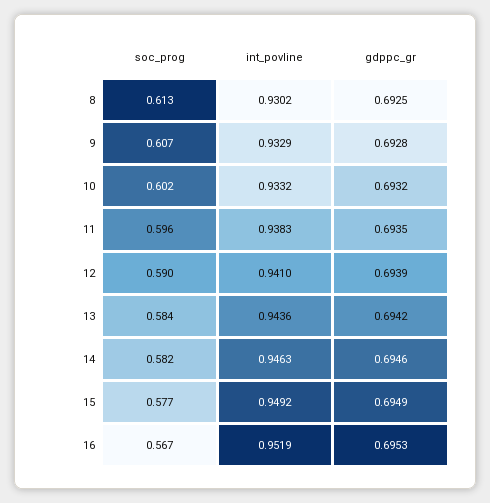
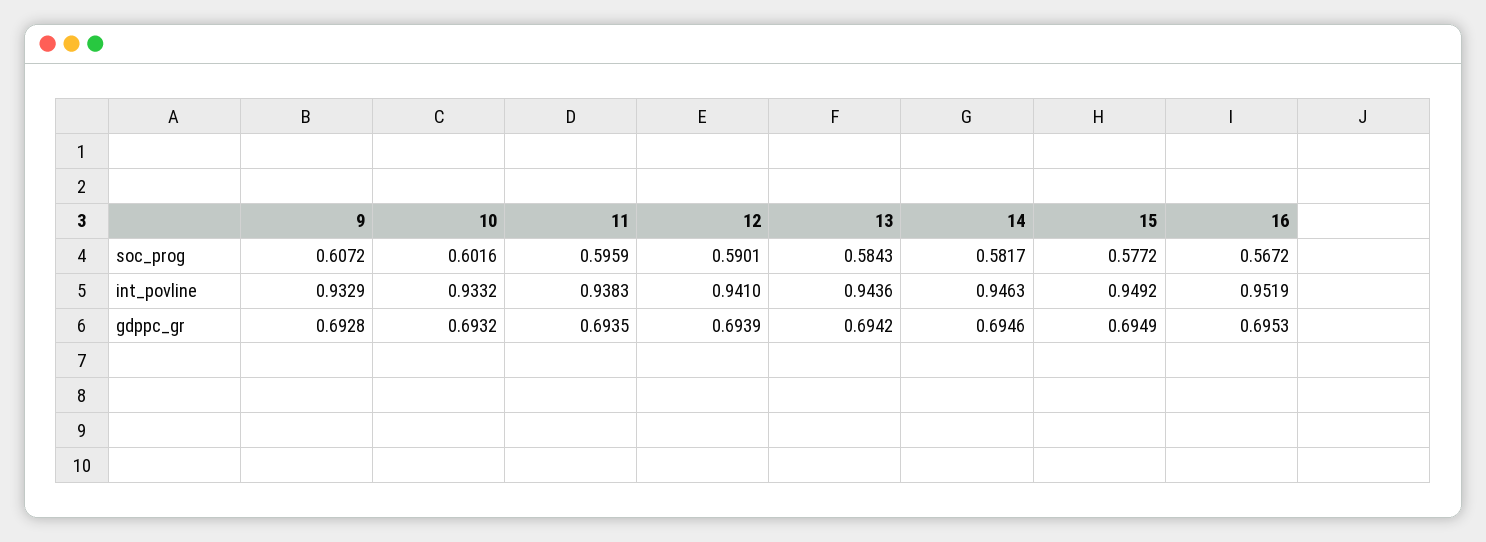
  {
    "soc_prog": {
-     "8": 0.613,
      "9": 0.6072,
      "10": 0.6016,
      "11": 0.5959,
      "12": 0.5901,
      "13": 0.5843,
      "14": 0.5817,
      "15": 0.5772,
      "16": 0.5672
    },
    "int_povline": {
-     "8": 0.9302,
      "9": 0.9329,
      "10": 0.9332,
      "11": 0.9383,
      "12": 0.941,
      "13": 0.9436,
      "14": 0.9463,
      "15": 0.9492,
      "16": 0.9519
    },
    "gdppc_gr": {
-     "8": 0.6925,
      "9": 0.6928,
      "10": 0.6932,
      "11": 0.6935,
      "12": 0.6939,
      "13": 0.6942,
      "14": 0.6946,
      "15": 0.6949,
      "16": 0.6953
    }
  }

